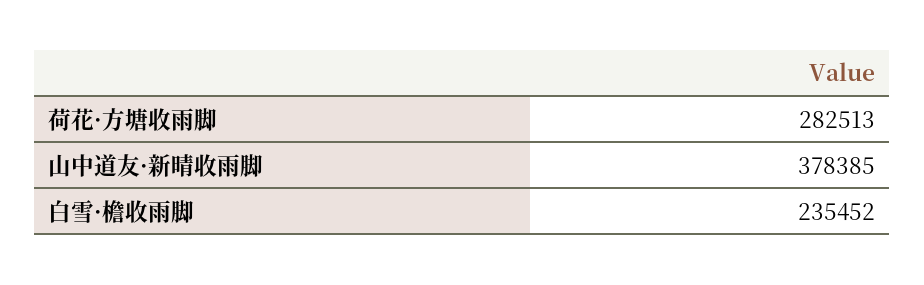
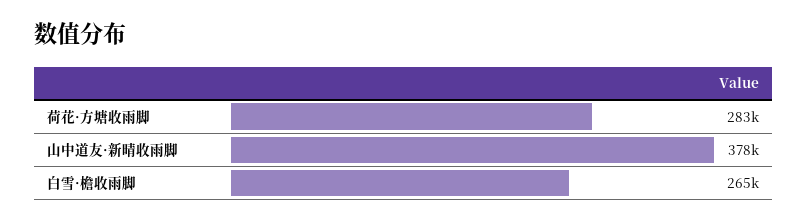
  {
    "荷花·方塘收雨脚": 282513,
    "山中道友·新晴收雨脚": 378385,
-   "白雪·檐收雨脚": 235452
+   "白雪·檐收雨脚": 265000
  }

